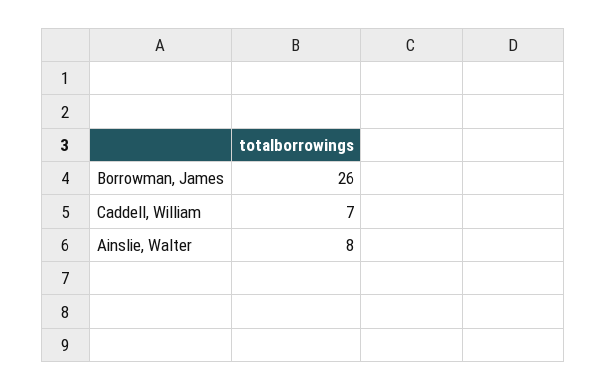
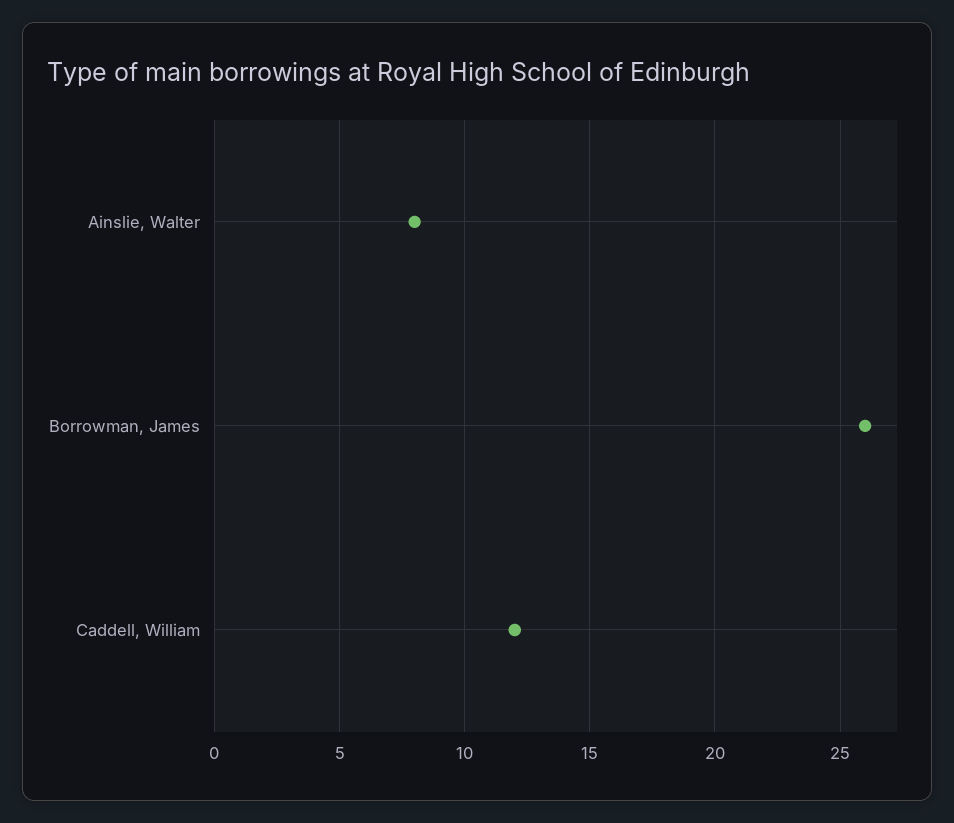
  {
    "Borrowman, James": 26,
-   "Caddell, William": 7,
+   "Caddell, William": 12,
    "Ainslie, Walter": 8
  }

